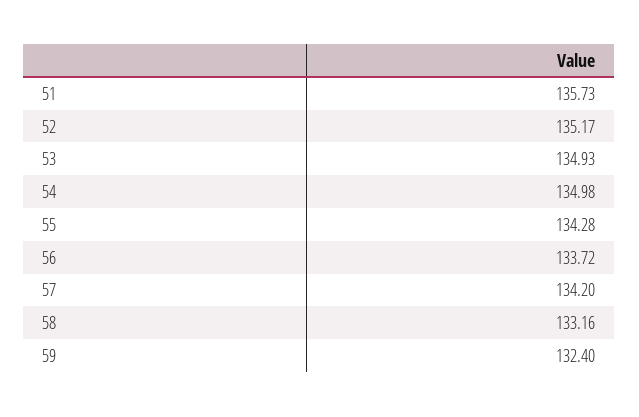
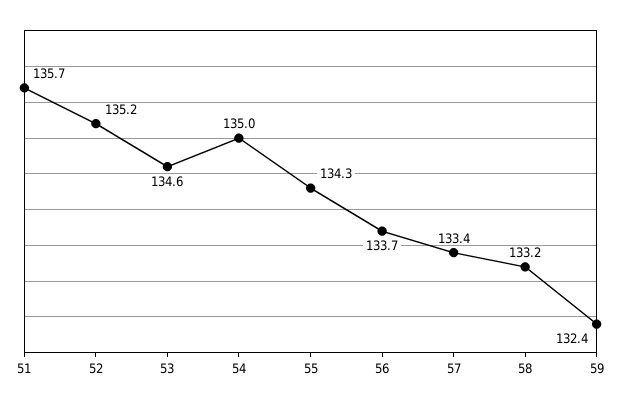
  {
    "51": 135.73,
    "52": 135.17,
-   "53": 134.93,
+   "53": 134.6,
    "54": 134.98,
    "55": 134.28,
    "56": 133.72,
-   "57": 134.2,
+   "57": 133.4,
    "58": 133.16,
    "59": 132.4
  }

